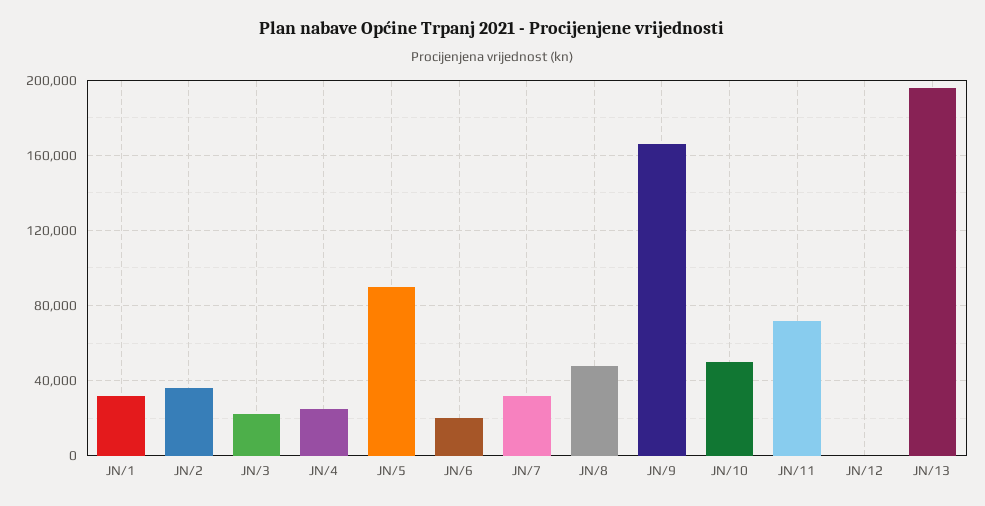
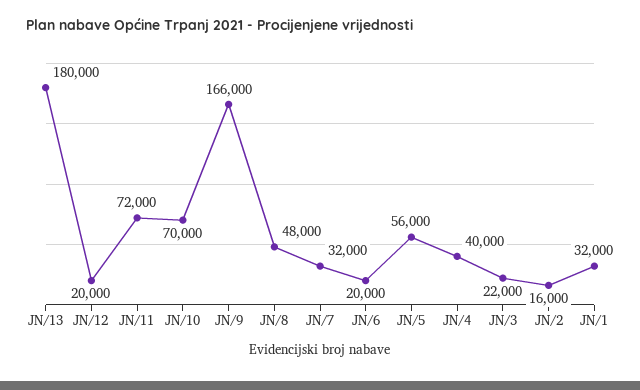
  {
    "JN/1": 32000,
-   "JN/2": 35000,
+   "JN/2": 16000,
    "JN/3": 22000,
-   "JN/4": 25000,
+   "JN/4": 40000,
-   "JN/5": 90000,
+   "JN/5": 56000,
    "JN/6": 20000,
    "JN/7": 32000,
    "JN/8": 48000,
    "JN/9": 166000,
-   "JN/10": 50000,
+   "JN/10": 70000,
    "JN/11": 72000,
-   "JN/12": 0,
+   "JN/12": 20000,
-   "JN/13": 195000
+   "JN/13": 180000
  }

